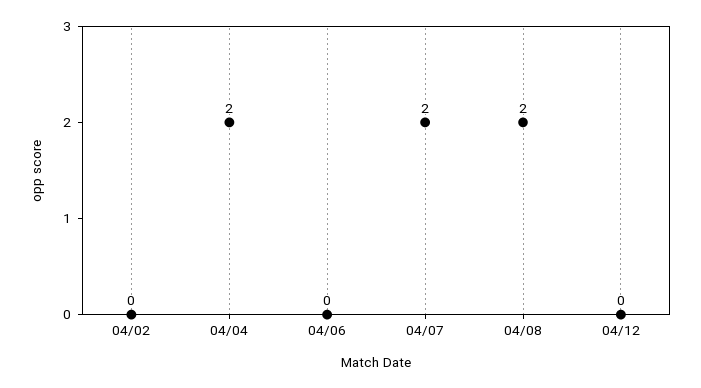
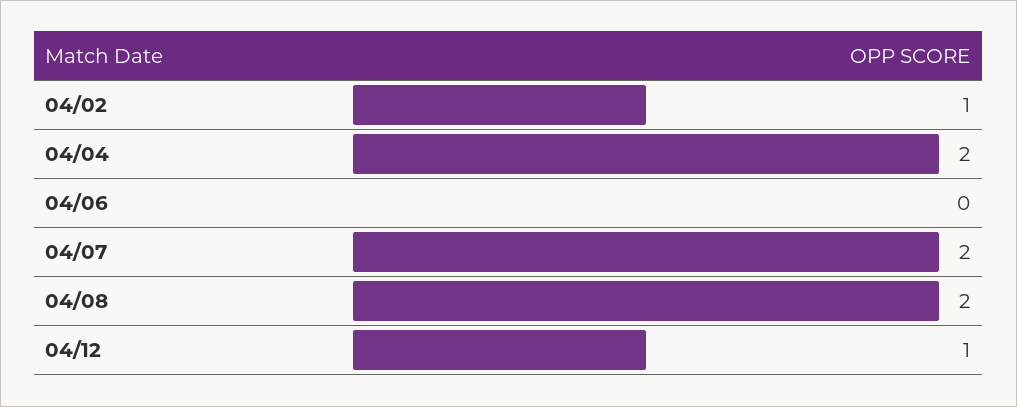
  {
-   "04/02": 0,
+   "04/02": 1,
    "04/04": 2,
    "04/06": 0,
    "04/07": 2,
    "04/08": 2,
-   "04/12": 0
+   "04/12": 1
  }

